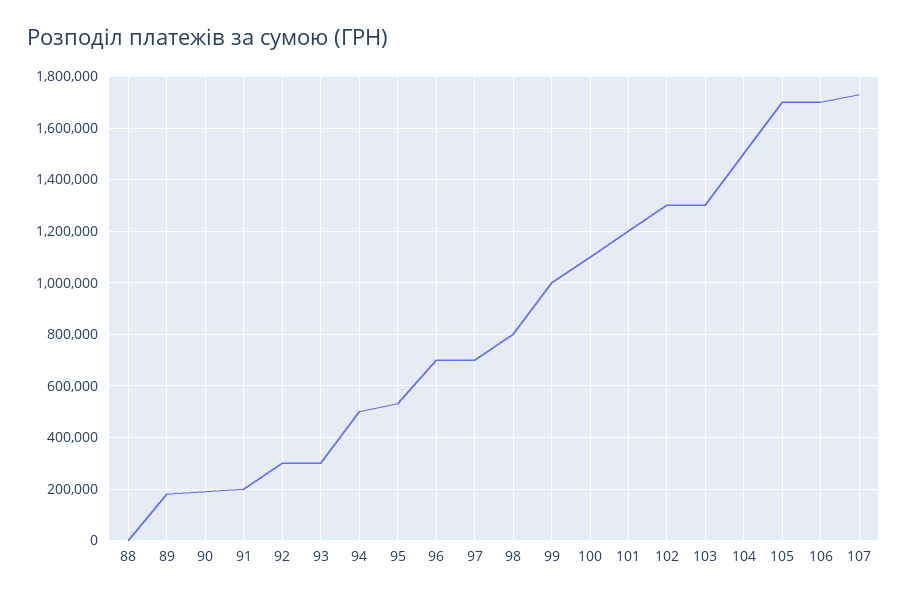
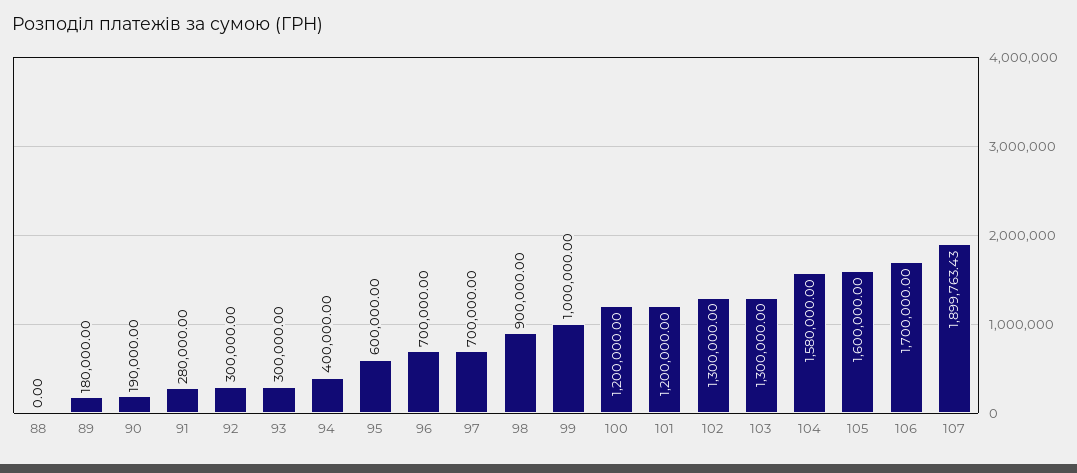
  {
    "88": 0,
    "89": 180000,
    "90": 190000,
-   "91": 200000,
+   "91": 280000,
    "92": 300000,
    "93": 300000,
-   "94": 500000,
+   "94": 400000,
-   "95": 525000,
+   "95": 600000,
    "96": 700000,
    "97": 700000,
-   "98": 800000,
+   "98": 900000,
    "99": 1000000,
-   "100": 1100000,
+   "100": 1200000,
    "101": 1200000,
    "102": 1300000,
    "103": 1300000,
-   "104": 1500000,
+   "104": 1580000,
-   "105": 1700000,
+   "105": 1600000,
    "106": 1700000,
-   "107": 1725000
+   "107": 1899763.43
  }

